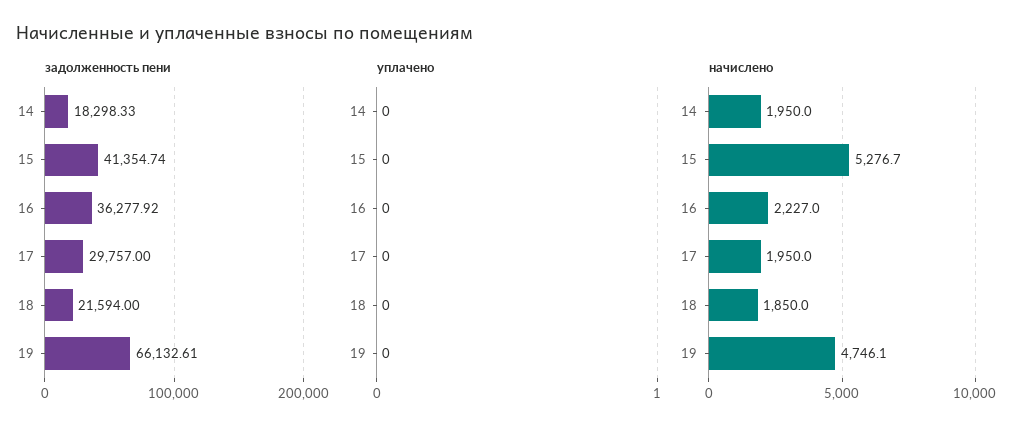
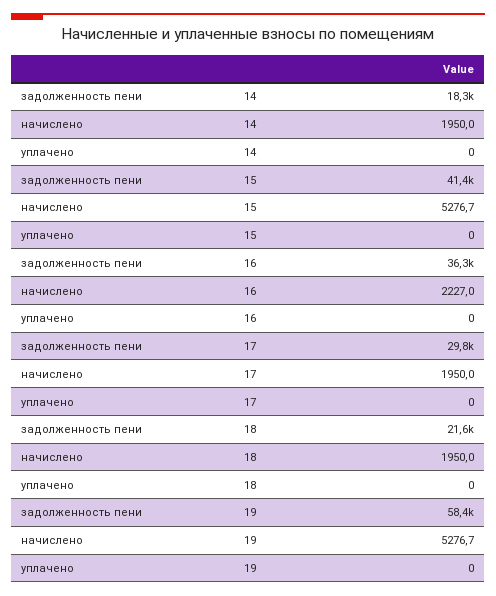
  {
    "задолженность пени": {
      "14": 18298.33,
      "15": 41354.74,
      "16": 36277.92,
      "17": 29757,
      "18": 21594,
-     "19": 66132.61
+     "19": 58400
    },
    "уплачено": {
      "14": 0,
      "15": 0,
      "16": 0,
      "17": 0,
      "18": 0,
      "19": 0
    },
    "начислено": {
      "14": 1950,
      "15": 5276.7,
      "16": 2227,
      "17": 1950,
-     "18": 1850,
+     "18": 1950,
-     "19": 4746.1
+     "19": 5276.7
    }
  }

